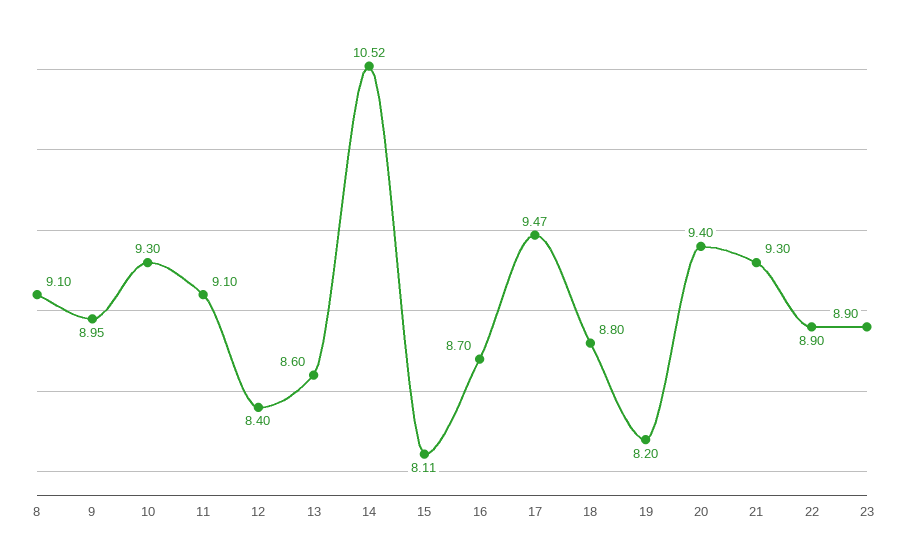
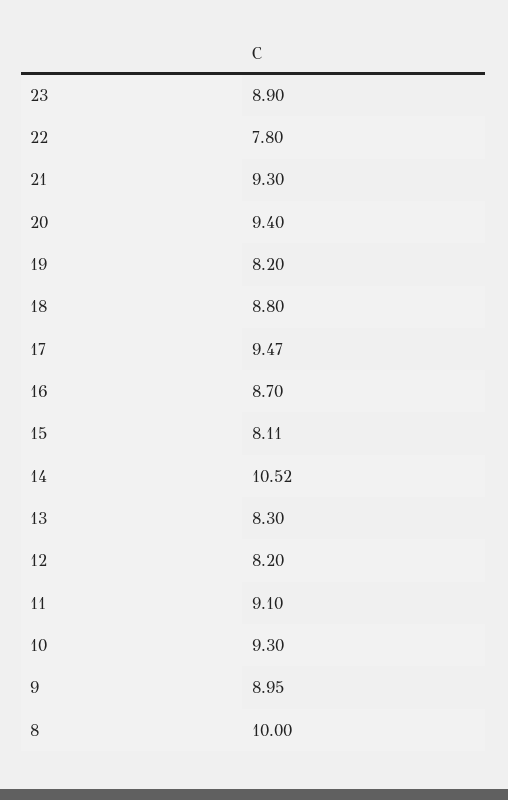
  {
-   "8": 9.1,
+   "8": 10,
    "9": 8.95,
    "10": 9.3,
    "11": 9.1,
-   "12": 8.4,
+   "12": 8.2,
-   "13": 8.6,
+   "13": 8.3,
    "14": 10.52,
    "15": 8.11,
    "16": 8.7,
    "17": 9.47,
    "18": 8.8,
    "19": 8.2,
    "20": 9.4,
    "21": 9.3,
-   "22": 8.9,
+   "22": 7.8,
    "23": 8.9
  }

